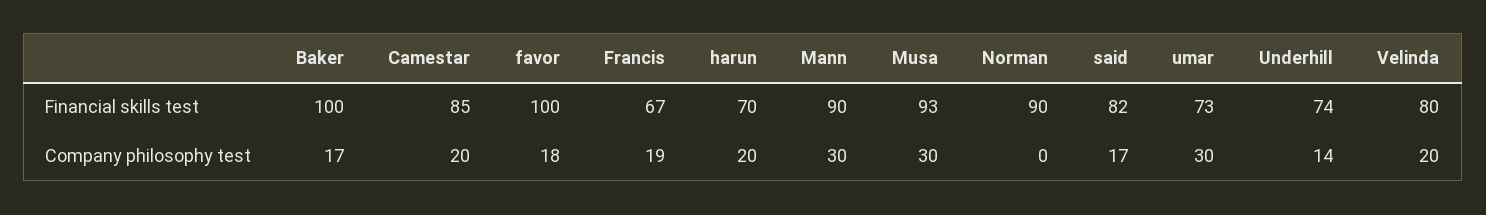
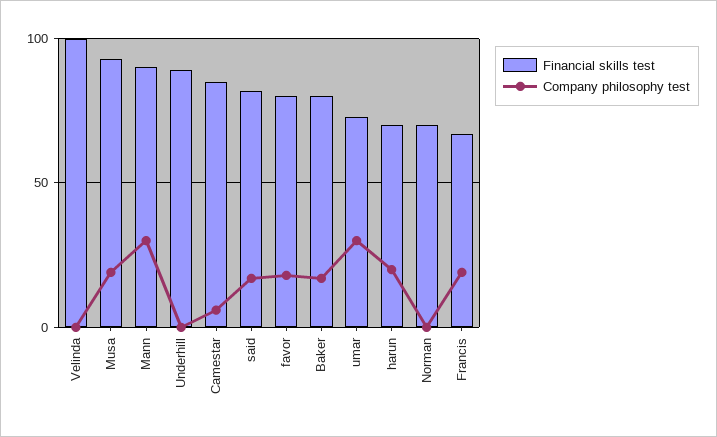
  {
    "Financial skills test": {
-     "Baker": 100,
+     "Baker": 80,
      "Camestar": 85,
-     "favor": 100,
+     "favor": 80,
      "Francis": 67,
      "harun": 70,
      "Mann": 90,
      "Musa": 93,
-     "Norman": 90,
+     "Norman": 70,
      "said": 82,
      "umar": 73,
-     "Underhill": 74,
+     "Underhill": 90,
-     "Velinda": 80
+     "Velinda": 100
    },
    "Company philosophy test": {
      "Baker": 17,
-     "Camestar": 20,
+     "Camestar": 5,
      "favor": 18,
      "Francis": 19,
      "harun": 20,
      "Mann": 30,
-     "Musa": 30,
+     "Musa": 20,
      "Norman": 0,
      "said": 17,
      "umar": 30,
-     "Underhill": 14,
+     "Underhill": 0,
-     "Velinda": 20
+     "Velinda": 0
    }
  }

